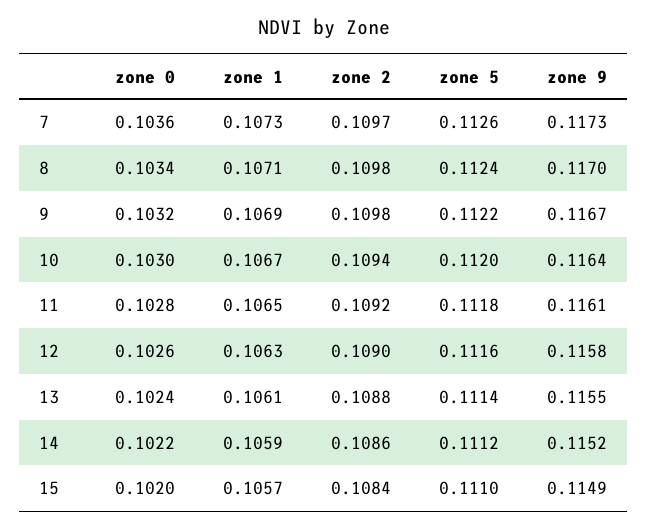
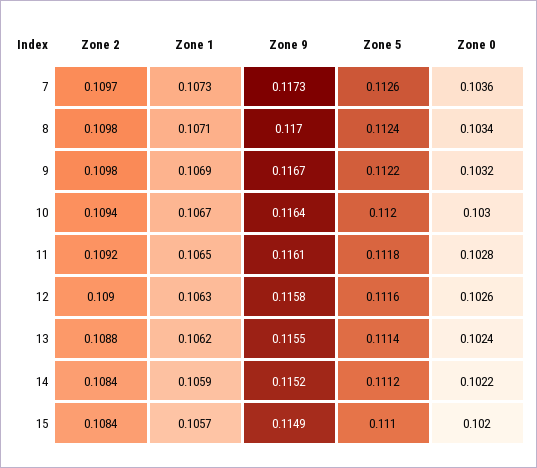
  {
    "zone 0": {
      "7": 0.1036,
      "8": 0.1034,
      "9": 0.1032,
      "10": 0.103,
      "11": 0.1028,
      "12": 0.1026,
      "13": 0.1024,
      "14": 0.1022,
      "15": 0.102
    },
    "zone 1": {
      "7": 0.1073,
      "8": 0.1071,
      "9": 0.1069,
      "10": 0.1067,
      "11": 0.1065,
      "12": 0.1063,
-     "13": 0.1061,
+     "13": 0.1062,
      "14": 0.1059,
      "15": 0.1057
    },
    "zone 2": {
      "7": 0.1097,
      "8": 0.1098,
      "9": 0.1098,
      "10": 0.1094,
      "11": 0.1092,
      "12": 0.109,
      "13": 0.1088,
-     "14": 0.1086,
+     "14": 0.1084,
      "15": 0.1084
    },
    "zone 5": {
      "7": 0.1126,
      "8": 0.1124,
      "9": 0.1122,
      "10": 0.112,
      "11": 0.1118,
      "12": 0.1116,
      "13": 0.1114,
      "14": 0.1112,
      "15": 0.111
    },
    "zone 9": {
      "7": 0.1173,
      "8": 0.117,
      "9": 0.1167,
      "10": 0.1164,
      "11": 0.1161,
      "12": 0.1158,
      "13": 0.1155,
      "14": 0.1152,
      "15": 0.1149
    }
  }

